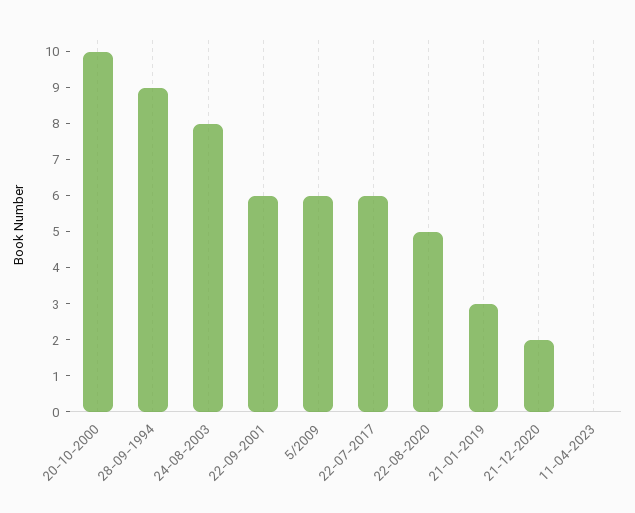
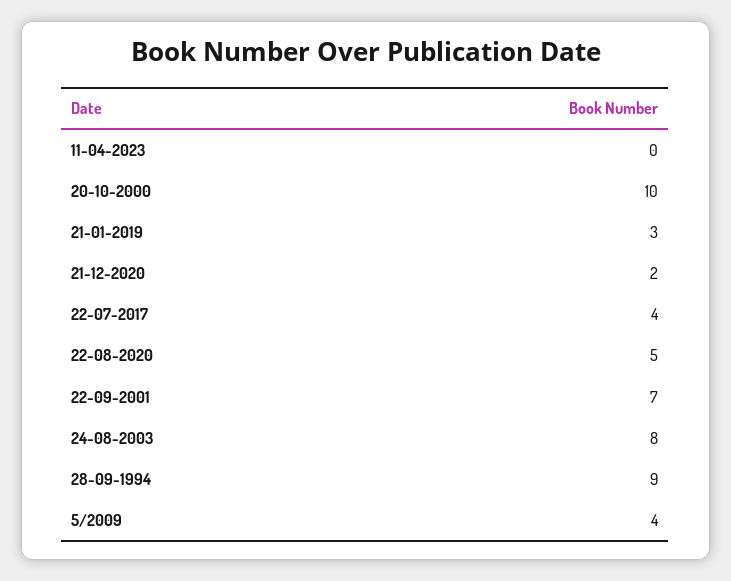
  {
    "20-10-2000": 10,
    "28-09-1994": 9,
    "24-08-2003": 8,
-   "22-09-2001": 6,
+   "22-09-2001": 7,
-   "5/2009": 6,
+   "5/2009": 4,
-   "22-07-2017": 6,
+   "22-07-2017": 4,
    "22-08-2020": 5,
    "21-01-2019": 3,
    "21-12-2020": 2,
    "11-04-2023": 0
  }

